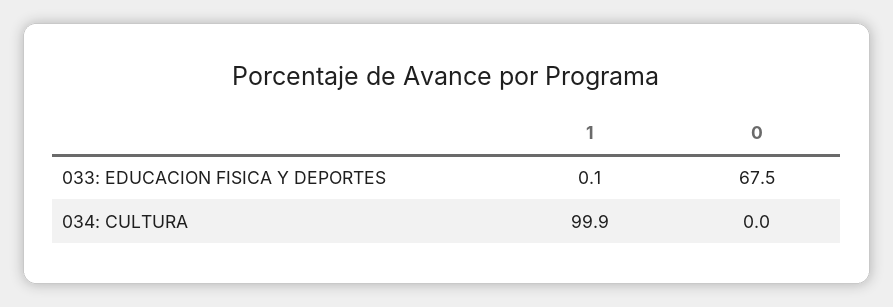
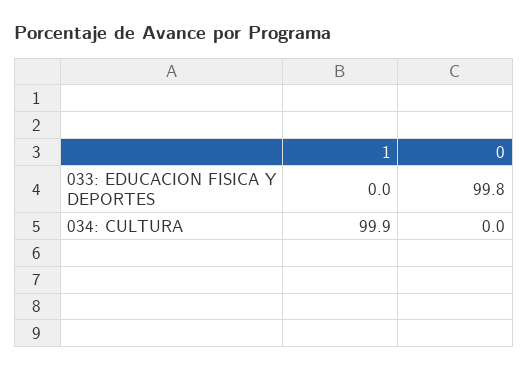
  {
    "1": {
-     "033: EDUCACION FISICA Y DEPORTES": 0.1,
+     "033: EDUCACION FISICA Y DEPORTES": 0,
      "034: CULTURA": 99.9
    },
    "0": {
-     "033: EDUCACION FISICA Y DEPORTES": 67.5,
+     "033: EDUCACION FISICA Y DEPORTES": 99.8,
      "034: CULTURA": 0
    }
  }

